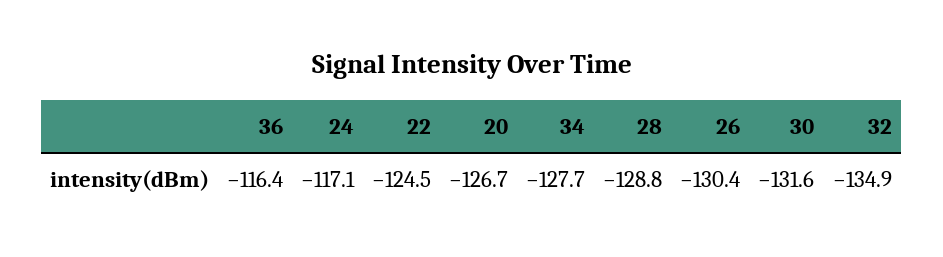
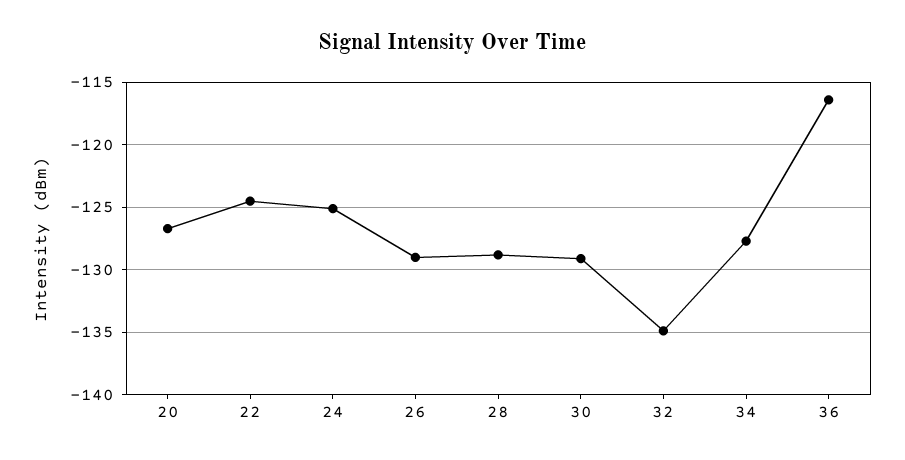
  {
    "36": -116.4,
-   "24": -117.1,
+   "24": -125,
    "22": -124.5,
    "20": -126.7,
    "34": -127.7,
    "28": -128.8,
-   "26": -130.4,
+   "26": -129,
-   "30": -131.6,
+   "30": -129,
    "32": -134.9
  }

